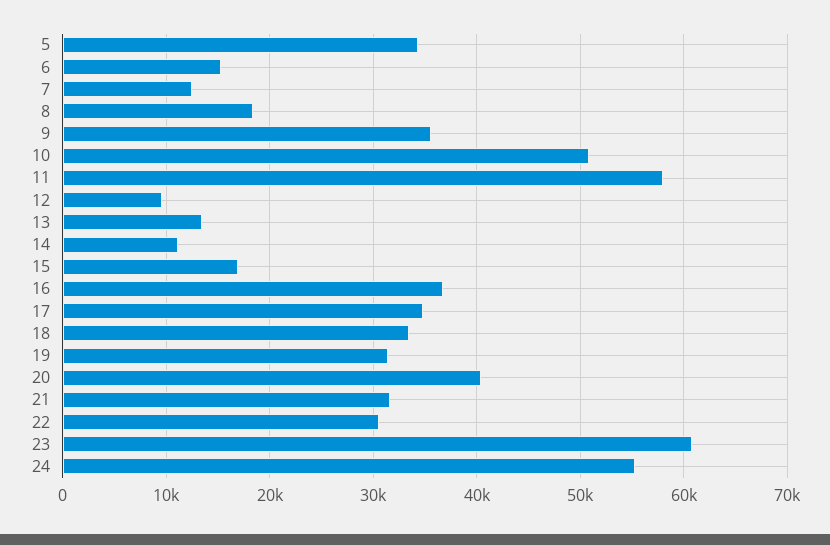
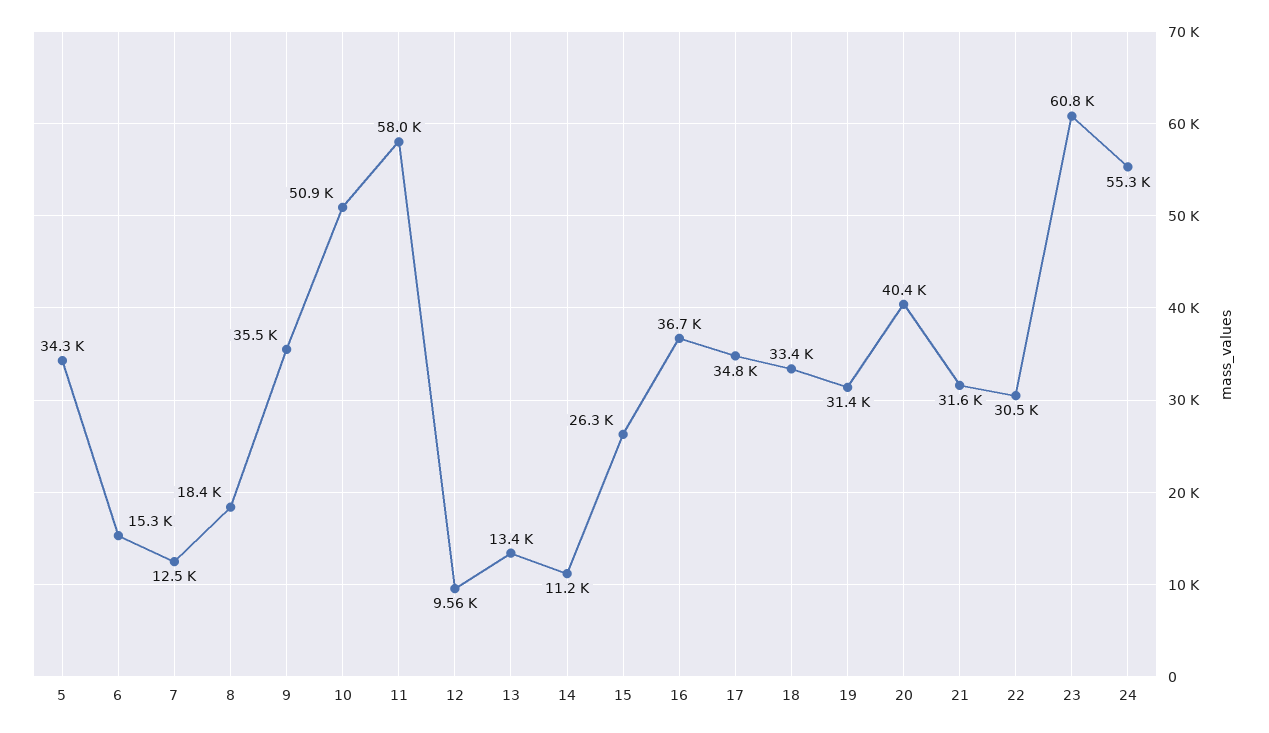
  {
    "5": 34300,
    "6": 15300,
    "7": 12500,
    "8": 18400,
    "9": 35500,
    "10": 50900,
    "11": 58000,
    "12": 9560,
    "13": 13400,
    "14": 11200,
-   "15": 17000,
+   "15": 26300,
    "16": 36700,
    "17": 34800,
    "18": 33400,
    "19": 31400,
    "20": 40400,
    "21": 31600,
    "22": 30500,
    "23": 60800,
    "24": 55300
  }

